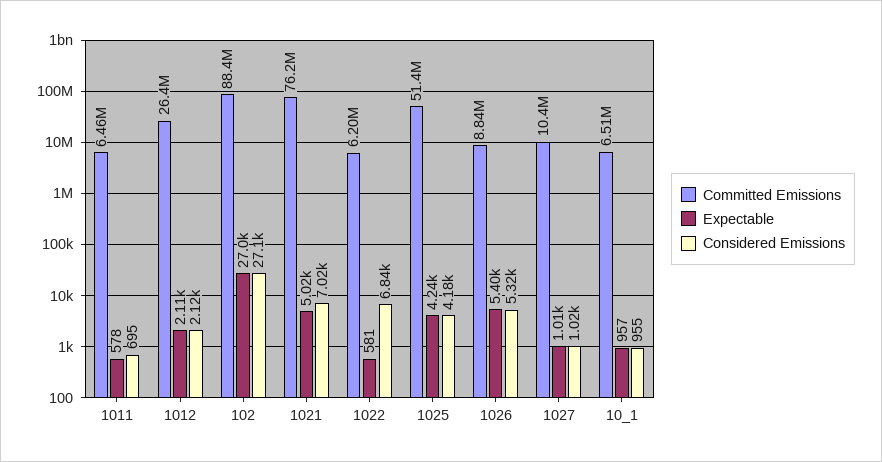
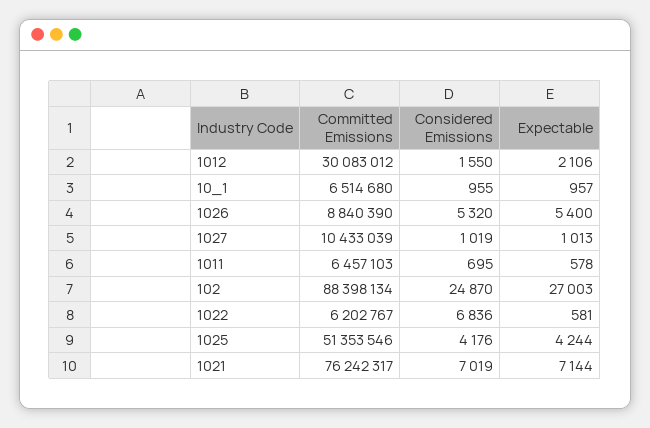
  {
    "Committed Emissions": {
      "1011": 6457103,
-     "1012": 26400000,
+     "1012": 30083012,
      "102": 88398134,
      "1021": 76242317,
      "1022": 6202767,
      "1025": 51353546,
      "1026": 8840390,
      "1027": 10433039,
      "10_1": 6514680
    },
    "Expectable": {
      "1011": 578,
      "1012": 2106,
      "102": 27003,
-     "1021": 5020,
+     "1021": 7144,
      "1022": 581,
      "1025": 4244,
      "1026": 5400,
      "1027": 1013,
      "10_1": 957
    },
    "Considered Emissions": {
      "1011": 695,
-     "1012": 2120,
+     "1012": 1550,
-     "102": 27100,
+     "102": 24870,
      "1021": 7019,
      "1022": 6836,
      "1025": 4176,
      "1026": 5320,
      "1027": 1019,
      "10_1": 955
    }
  }

